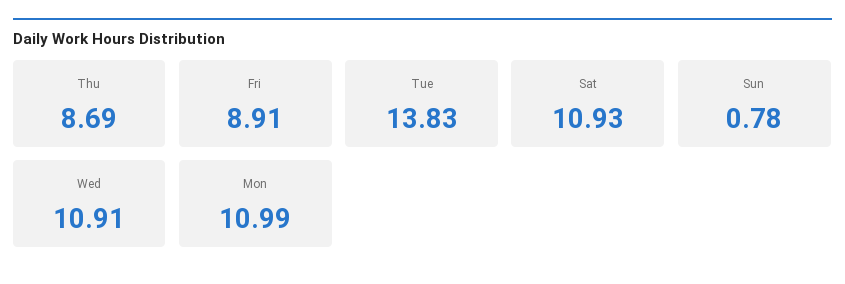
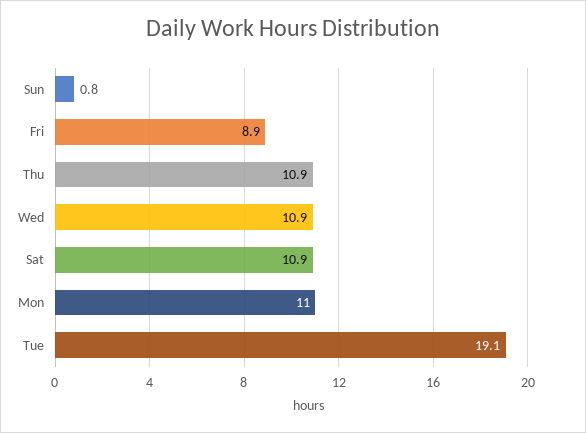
  {
-   "Thu": 8.69,
+   "Thu": 10.9,
    "Fri": 8.91,
-   "Tue": 13.83,
+   "Tue": 19.1,
    "Sat": 10.93,
    "Sun": 0.78,
    "Wed": 10.91,
    "Mon": 10.99
  }

